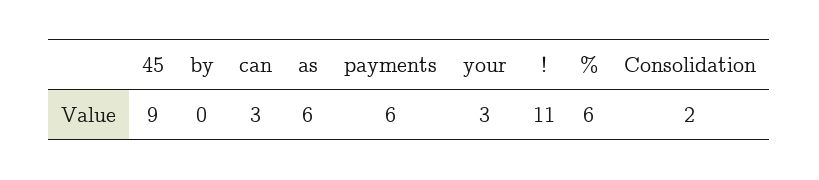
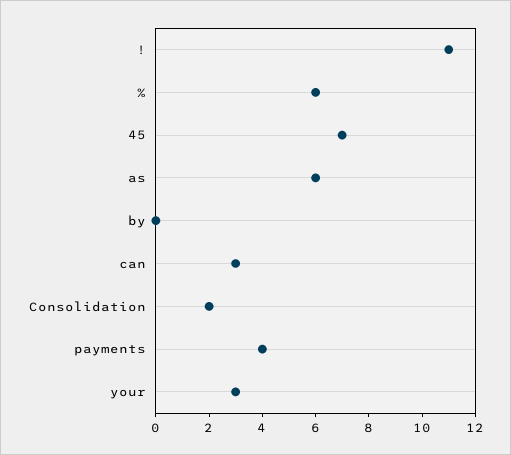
  {
-   "45": 9,
+   "45": 7,
    "by": 0,
    "can": 3,
    "as": 6,
-   "payments": 6,
+   "payments": 4,
    "your": 3,
    "!": 11,
    "%": 6,
    "Consolidation": 2
  }

